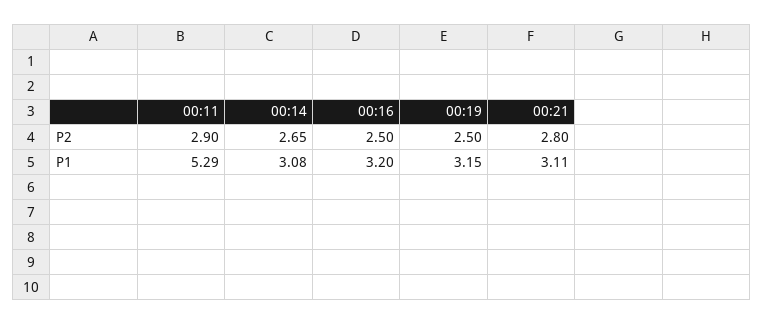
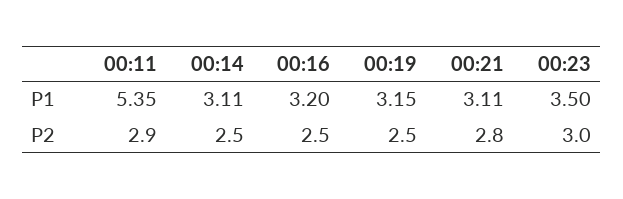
  {
    "00:11": {
      "P2": 2.9,
-     "P1": 5.29
+     "P1": 5.35
    },
    "00:14": {
-     "P2": 2.65,
+     "P2": 2.5,
-     "P1": 3.08
+     "P1": 3.11
    },
    "00:16": {
      "P2": 2.5,
      "P1": 3.2
    },
    "00:19": {
      "P2": 2.5,
      "P1": 3.15
    },
    "00:21": {
      "P2": 2.8,
      "P1": 3.11
-   }
+   },
+   "00:23": {
+     "P1": 3.5,
+     "P2": 3
+   }
  }

